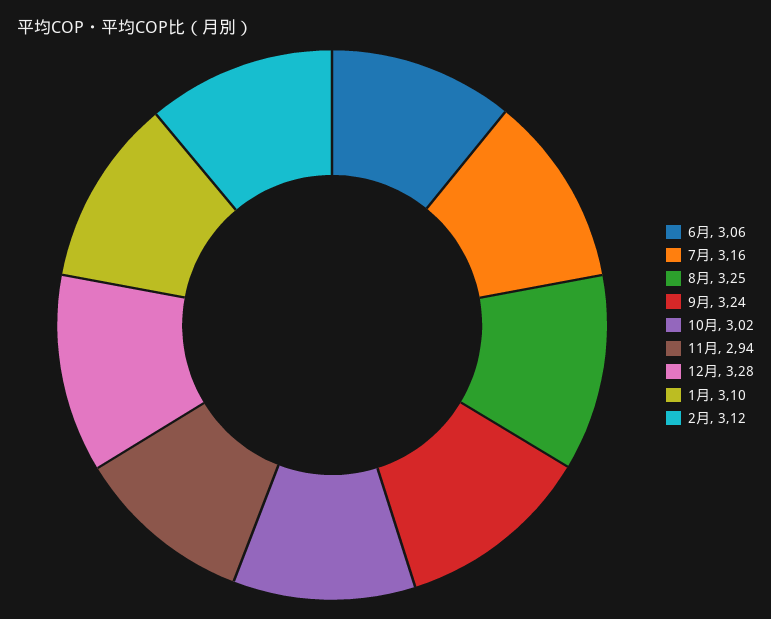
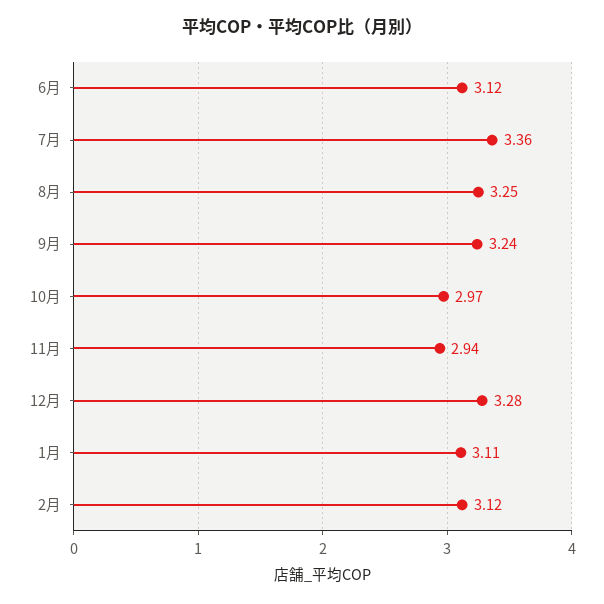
  {
-   "6月": 3.06,
+   "6月": 3.12,
-   "7月": 3.16,
+   "7月": 3.36,
    "8月": 3.25,
    "9月": 3.24,
-   "10月": 3.02,
+   "10月": 2.97,
    "11月": 2.94,
    "12月": 3.28,
-   "1月": 3.1,
+   "1月": 3.11,
    "2月": 3.12
  }

